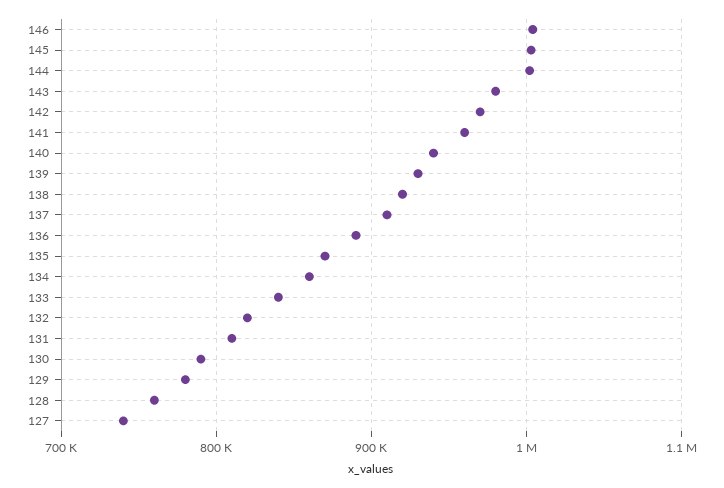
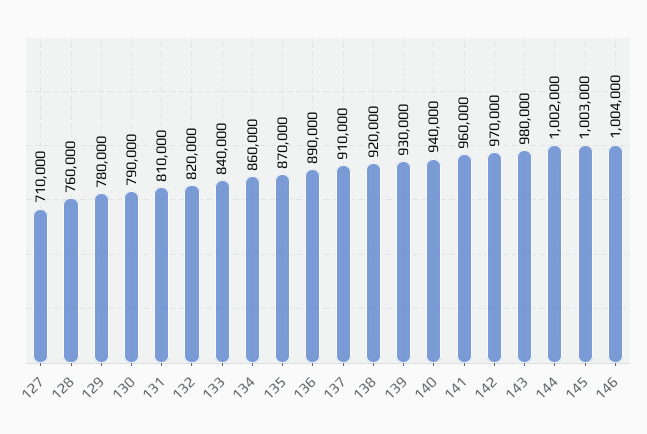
  {
    "146": 1004000,
    "145": 1003000,
    "144": 1002000,
    "143": 980000,
    "142": 970000,
    "141": 960000,
    "140": 940000,
    "139": 930000,
    "138": 920000,
    "137": 910000,
    "136": 890000,
    "135": 870000,
    "134": 860000,
    "133": 840000,
    "132": 820000,
    "131": 810000,
    "130": 790000,
    "129": 780000,
    "128": 760000,
-   "127": 740000
+   "127": 710000
  }

